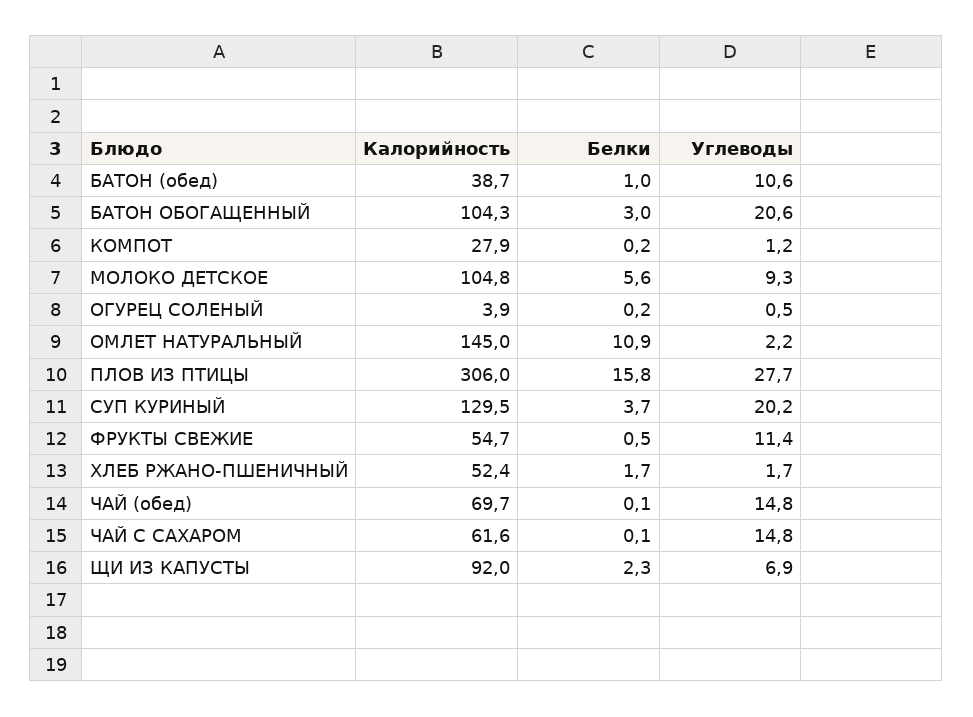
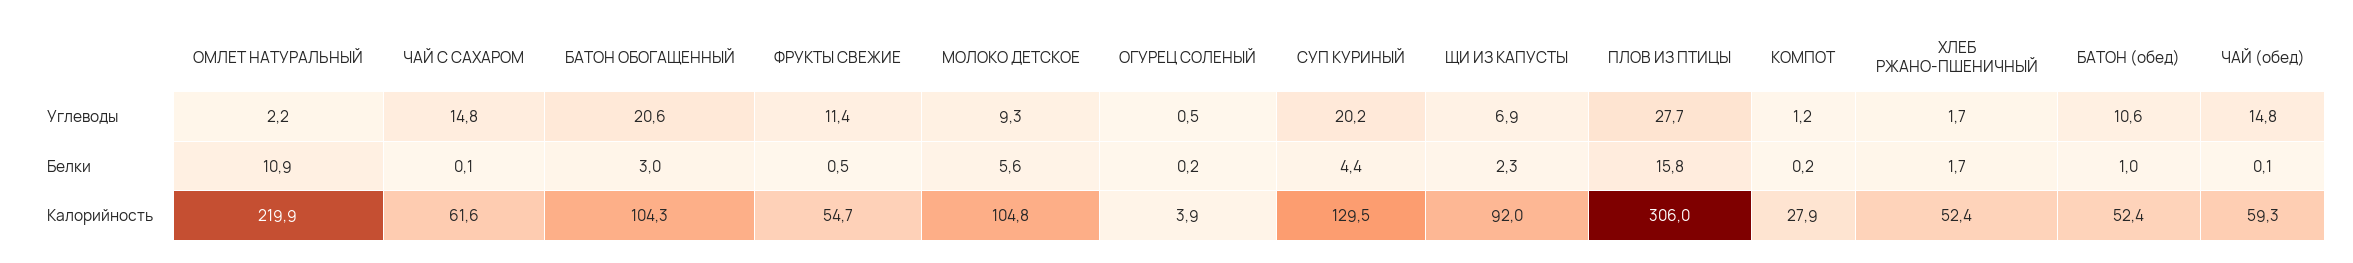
  {
    "Калорийность": {
-     "БАТОН (обед)": 38.7,
+     "БАТОН (обед)": 52.4,
      "БАТОН ОБОГАЩЕННЫЙ": 104.3,
      "КОМПОТ": 27.9,
      "МОЛОКО ДЕТСКОЕ": 104.8,
      "ОГУРЕЦ СОЛЕНЫЙ": 3.9,
-     "ОМЛЕТ НАТУРАЛЬНЫЙ": 145,
+     "ОМЛЕТ НАТУРАЛЬНЫЙ": 219.9,
      "ПЛОВ ИЗ ПТИЦЫ": 306,
      "СУП КУРИНЫЙ": 129.5,
      "ФРУКТЫ СВЕЖИЕ": 54.7,
      "ХЛЕБ РЖАНО-ПШЕНИЧНЫЙ": 52.4,
-     "ЧАЙ (обед)": 69.7,
+     "ЧАЙ (обед)": 59.3,
      "ЧАЙ С САХАРОМ": 61.6,
      "ЩИ ИЗ КАПУСТЫ": 92
    },
    "Белки": {
      "БАТОН (обед)": 1,
      "БАТОН ОБОГАЩЕННЫЙ": 3,
      "КОМПОТ": 0.2,
      "МОЛОКО ДЕТСКОЕ": 5.6,
      "ОГУРЕЦ СОЛЕНЫЙ": 0.2,
      "ОМЛЕТ НАТУРАЛЬНЫЙ": 10.9,
      "ПЛОВ ИЗ ПТИЦЫ": 15.8,
-     "СУП КУРИНЫЙ": 3.7,
+     "СУП КУРИНЫЙ": 4.4,
      "ФРУКТЫ СВЕЖИЕ": 0.5,
      "ХЛЕБ РЖАНО-ПШЕНИЧНЫЙ": 1.7,
      "ЧАЙ (обед)": 0.1,
      "ЧАЙ С САХАРОМ": 0.1,
      "ЩИ ИЗ КАПУСТЫ": 2.3
    },
    "Углеводы": {
      "БАТОН (обед)": 10.6,
      "БАТОН ОБОГАЩЕННЫЙ": 20.6,
      "КОМПОТ": 1.2,
      "МОЛОКО ДЕТСКОЕ": 9.3,
      "ОГУРЕЦ СОЛЕНЫЙ": 0.5,
      "ОМЛЕТ НАТУРАЛЬНЫЙ": 2.2,
      "ПЛОВ ИЗ ПТИЦЫ": 27.7,
      "СУП КУРИНЫЙ": 20.2,
      "ФРУКТЫ СВЕЖИЕ": 11.4,
      "ХЛЕБ РЖАНО-ПШЕНИЧНЫЙ": 1.7,
      "ЧАЙ (обед)": 14.8,
      "ЧАЙ С САХАРОМ": 14.8,
      "ЩИ ИЗ КАПУСТЫ": 6.9
    }
  }

